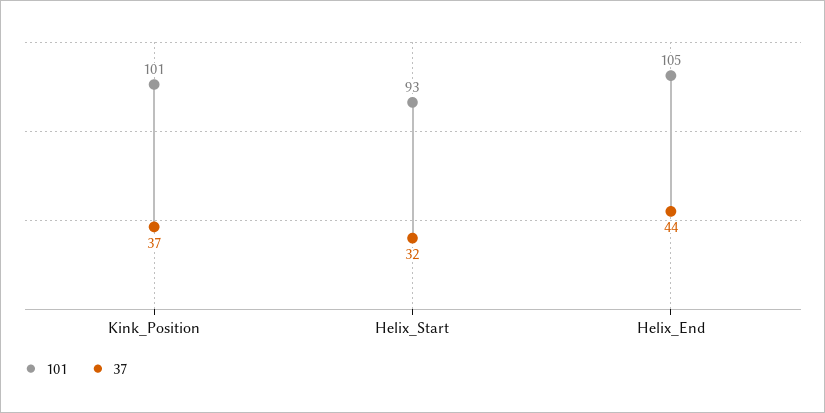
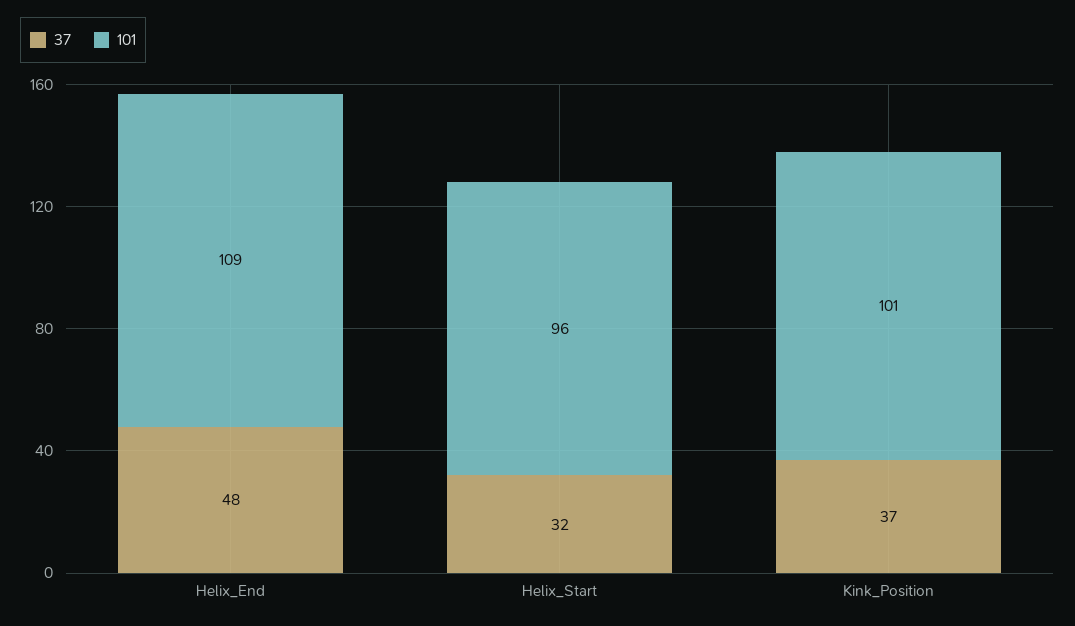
  {
    "101": {
      "Kink_Position": 101,
-     "Helix_Start": 93,
+     "Helix_Start": 96,
-     "Helix_End": 105
+     "Helix_End": 109
    },
    "37": {
      "Kink_Position": 37,
      "Helix_Start": 32,
-     "Helix_End": 44
+     "Helix_End": 48
    }
  }

